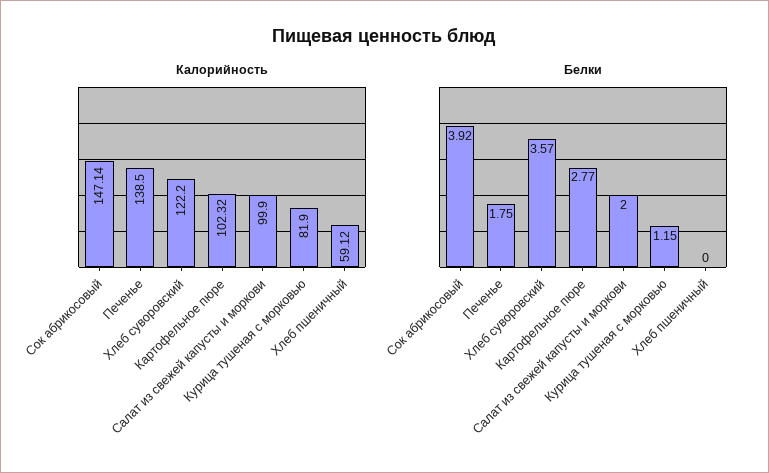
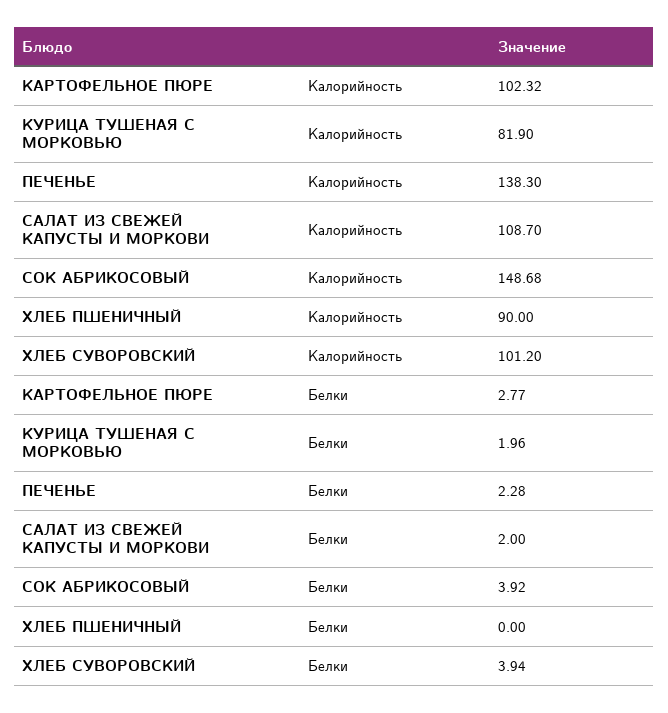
  {
    "Калорийность": {
-     "Сок абрикосовый": 147.14,
+     "Сок абрикосовый": 148.68,
-     "Печенье": 138.5,
+     "Печенье": 138.3,
-     "Хлеб суворовский": 122.2,
+     "Хлеб суворовский": 101.2,
      "Картофельное пюре": 102.32,
-     "Салат из свежей капусты и моркови": 99.9,
+     "Салат из свежей капусты и моркови": 108.7,
      "Курица тушеная с морковью": 81.9,
-     "Хлеб пшеничный": 59.12
+     "Хлеб пшеничный": 90
    },
    "Белки": {
      "Сок абрикосовый": 3.92,
-     "Печенье": 1.75,
+     "Печенье": 2.28,
-     "Хлеб суворовский": 3.57,
+     "Хлеб суворовский": 3.94,
      "Картофельное пюре": 2.77,
      "Салат из свежей капусты и моркови": 2,
-     "Курица тушеная с морковью": 1.15,
+     "Курица тушеная с морковью": 1.96,
      "Хлеб пшеничный": 0
    }
  }

